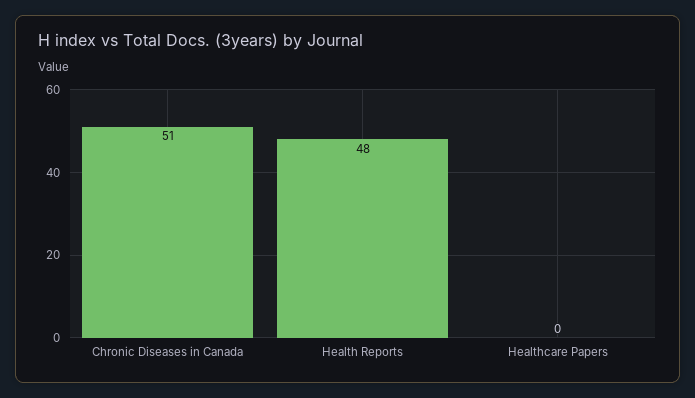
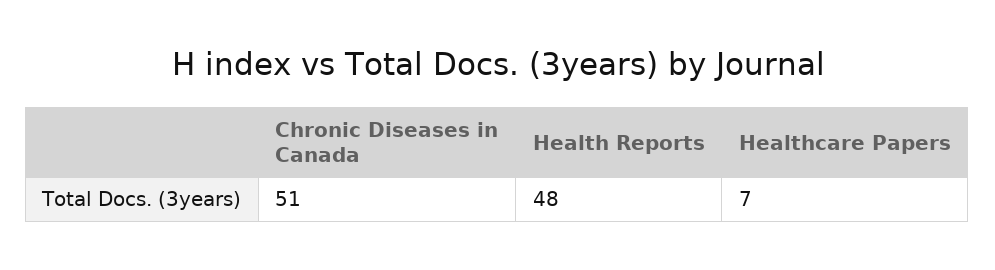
  {
    "Chronic Diseases in Canada": 51,
    "Health Reports": 48,
-   "Healthcare Papers": 0
+   "Healthcare Papers": 7
  }

